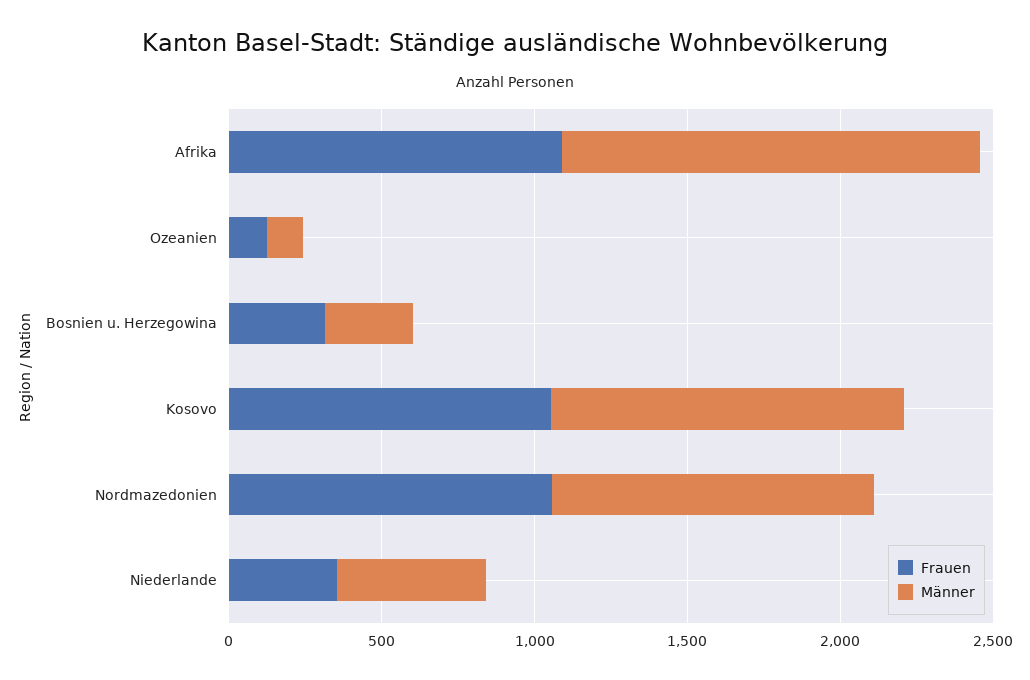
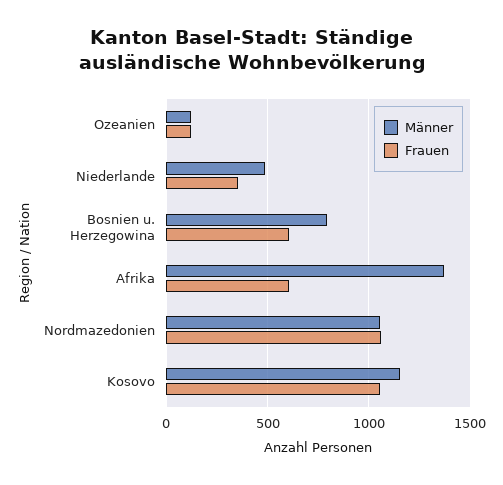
  {
    "Frauen": {
-     "Afrika": 1100,
+     "Afrika": 600,
      "Ozeanien": 100,
-     "Bosnien u. Herzegowina": 300,
+     "Bosnien u. Herzegowina": 600,
      "Kosovo": 1050,
      "Nordmazedonien": 1050,
      "Niederlande": 350
    },
    "Männer": {
      "Afrika": 1350,
      "Ozeanien": 100,
-     "Bosnien u. Herzegowina": 300,
+     "Bosnien u. Herzegowina": 800,
      "Kosovo": 1150,
      "Nordmazedonien": 1050,
      "Niederlande": 500
    }
  }

